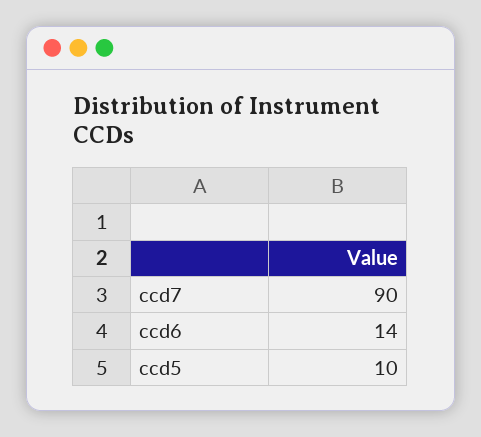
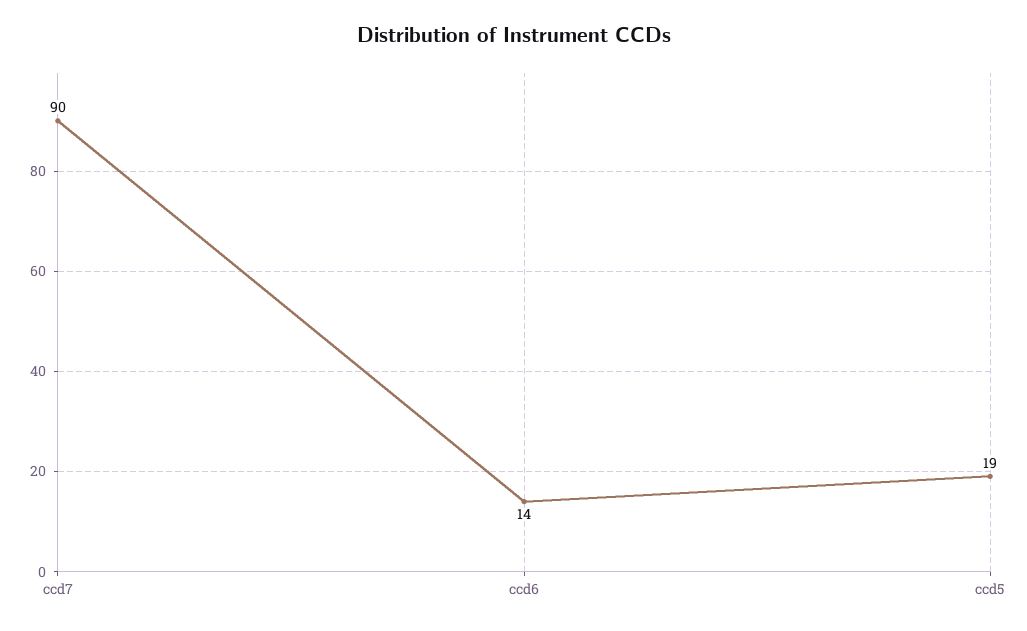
  {
    "ccd7": 90,
    "ccd6": 14,
-   "ccd5": 10
+   "ccd5": 19
  }

